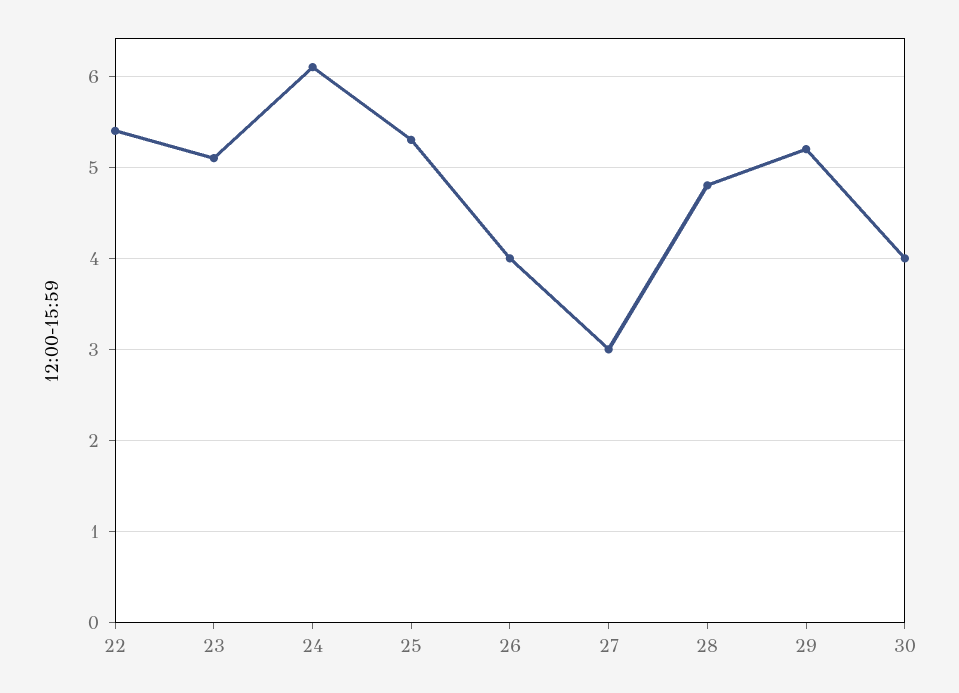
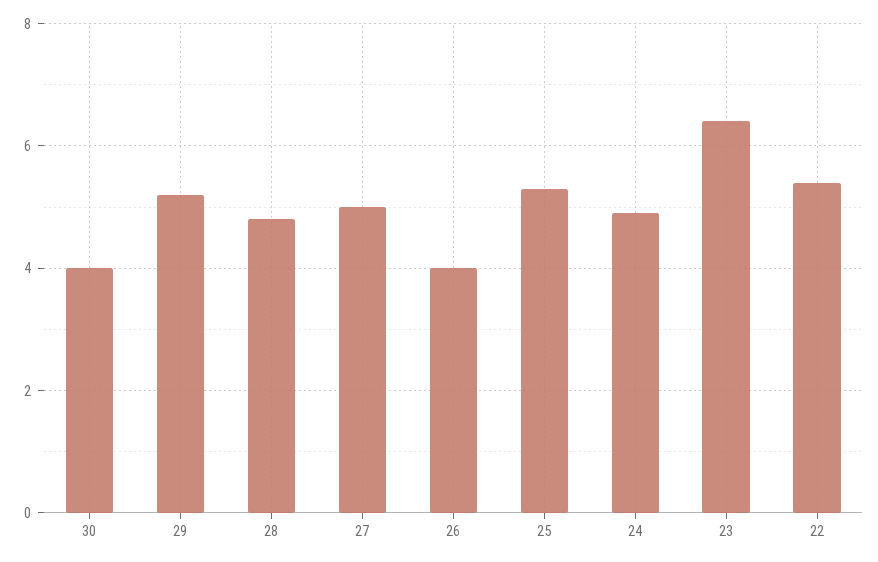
  {
    "22": 5.4,
-   "23": 5.1,
+   "23": 6.5,
-   "24": 6.1,
+   "24": 5,
    "25": 5.3,
    "26": 4,
-   "27": 3,
+   "27": 5,
    "28": 4.8,
    "29": 5.2,
    "30": 4
  }

